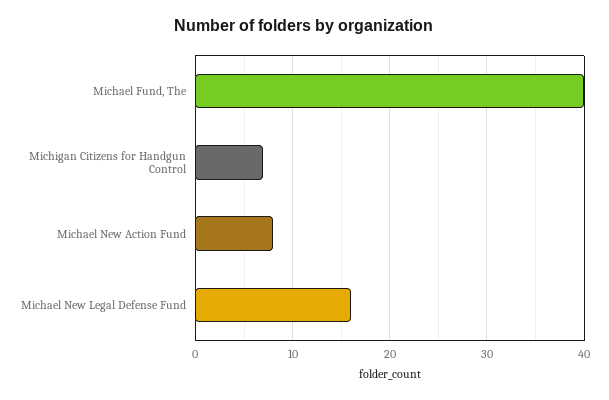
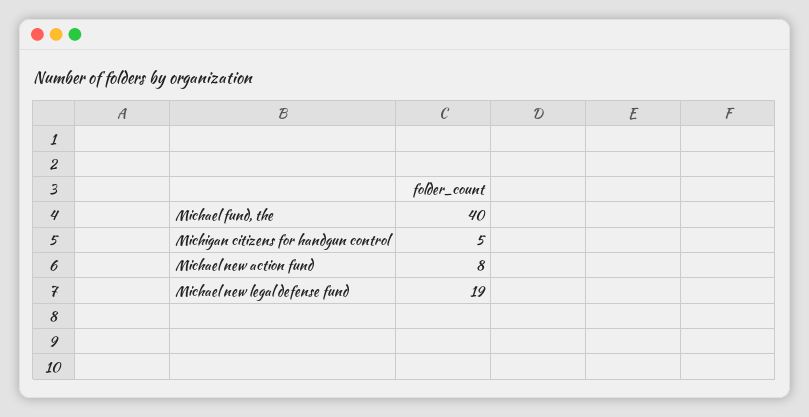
  {
    "Michael Fund, The": 40,
-   "Michigan Citizens for Handgun Control": 7,
+   "Michigan Citizens for Handgun Control": 5,
    "Michael New Action Fund": 8,
-   "Michael New Legal Defense Fund": 16
+   "Michael New Legal Defense Fund": 19
  }

